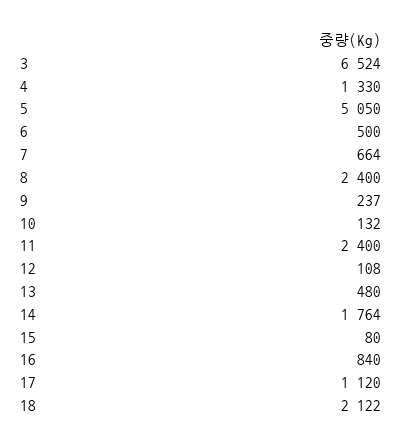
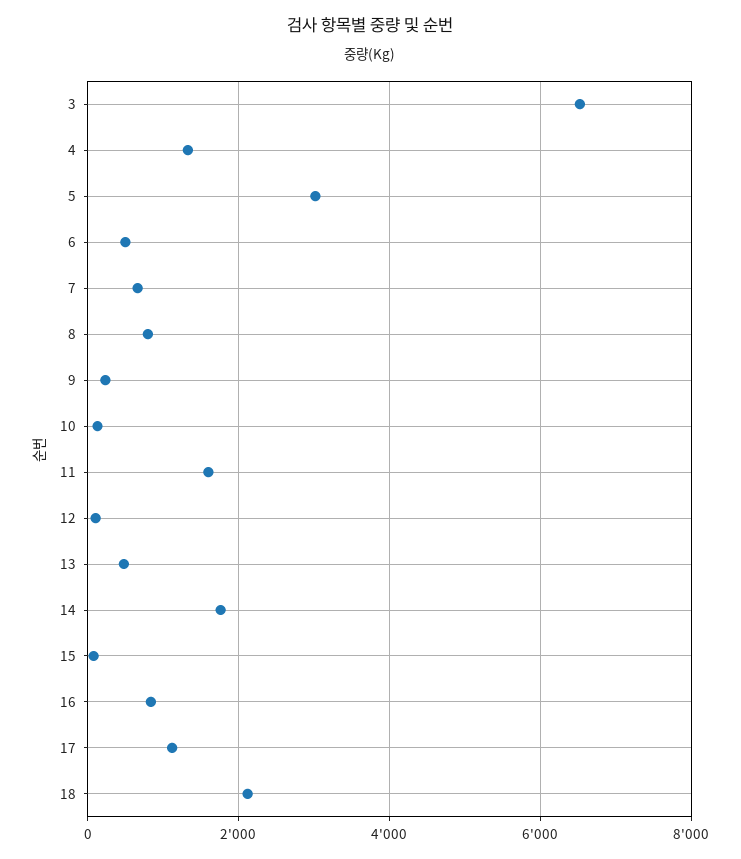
  {
    "3": 6524,
    "4": 1330,
-   "5": 5050,
+   "5": 3000,
    "6": 500,
    "7": 664,
-   "8": 2400,
+   "8": 800,
    "9": 237,
    "10": 132,
-   "11": 2400,
+   "11": 1600,
    "12": 108,
    "13": 480,
    "14": 1764,
    "15": 80,
    "16": 840,
    "17": 1120,
    "18": 2122
  }

